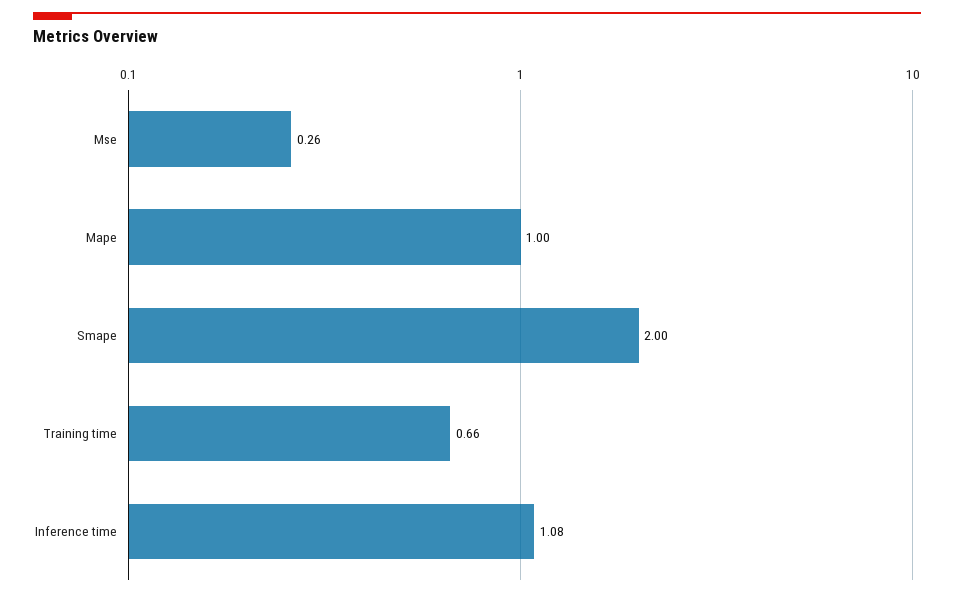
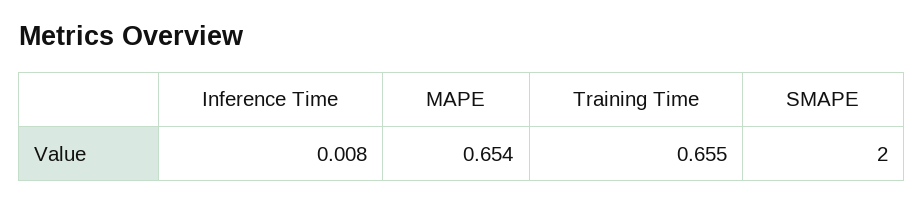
  {
-   "Mse": 0.26,
-   "Mape": 1,
+   "Mape": 0.654,
    "Smape": 2,
    "Training time": 0.655,
-   "Inference time": 1.08
+   "Inference time": 0.008
  }

